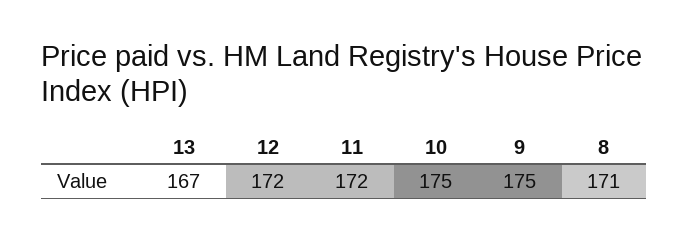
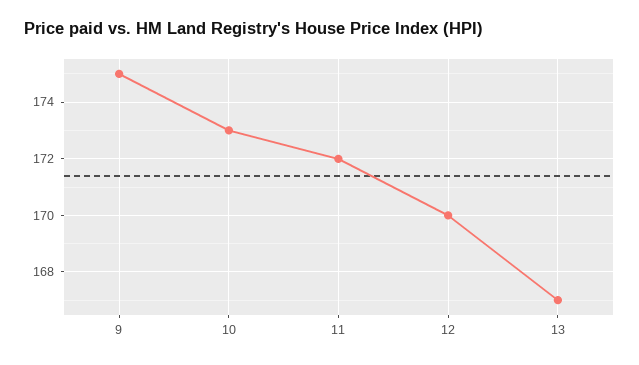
  {
    "13": 167,
-   "12": 172,
+   "12": 170,
    "11": 172,
-   "10": 175,
+   "10": 173,
-   "9": 175,
+   "9": 175
-   "8": 171
  }

